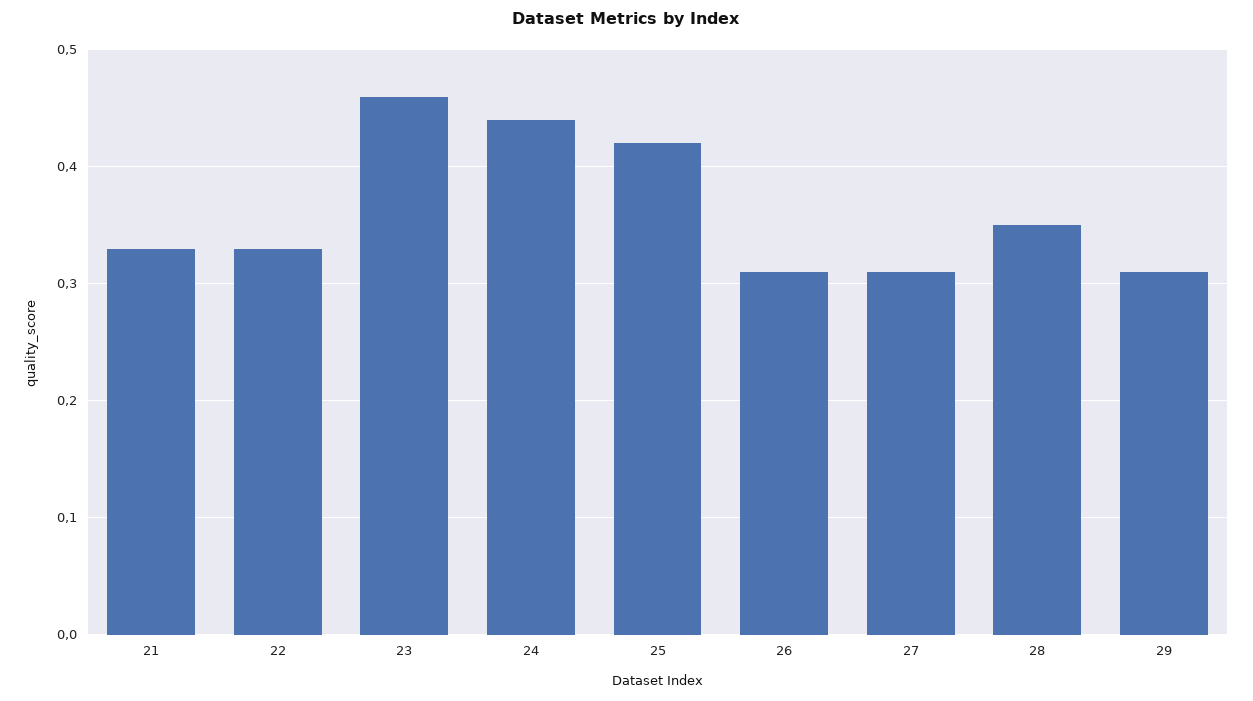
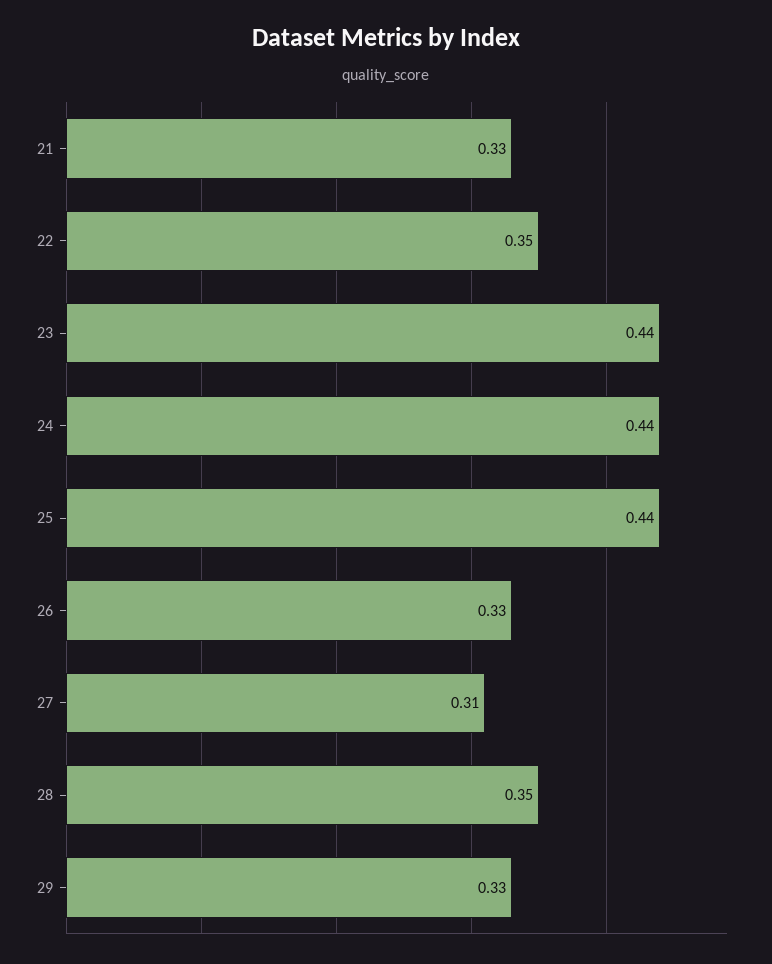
  {
    "21": 0.33,
-   "22": 0.33,
+   "22": 0.35,
-   "23": 0.46,
+   "23": 0.44,
    "24": 0.44,
-   "25": 0.42,
+   "25": 0.44,
-   "26": 0.31,
+   "26": 0.33,
    "27": 0.31,
    "28": 0.35,
-   "29": 0.31
+   "29": 0.33
  }

